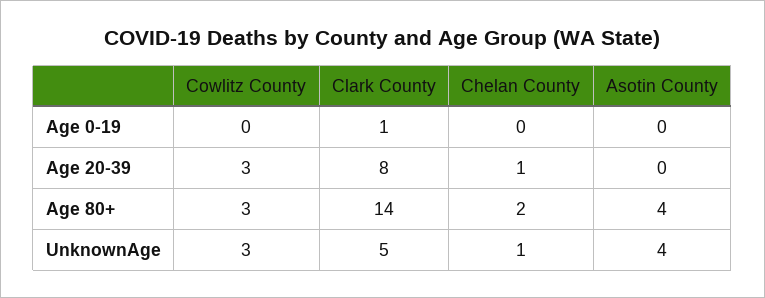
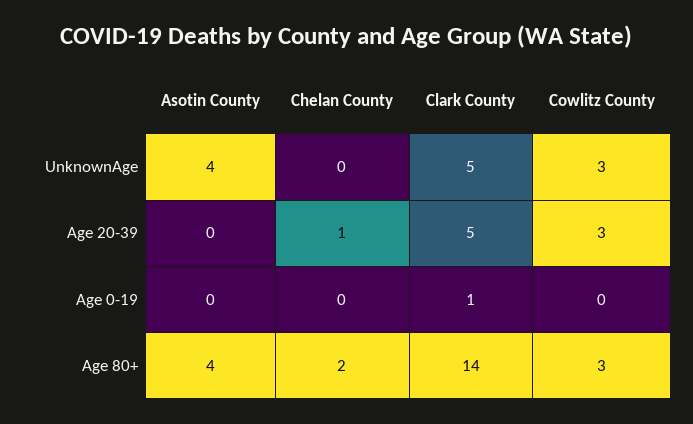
  {
    "Cowlitz County": {
      "Age 0-19": 0,
      "Age 20-39": 3,
      "Age 80+": 3,
      "UnknownAge": 3
    },
    "Clark County": {
      "Age 0-19": 1,
-     "Age 20-39": 8,
+     "Age 20-39": 5,
      "Age 80+": 14,
      "UnknownAge": 5
    },
    "Chelan County": {
      "Age 0-19": 0,
      "Age 20-39": 1,
      "Age 80+": 2,
-     "UnknownAge": 1
+     "UnknownAge": 0
    },
    "Asotin County": {
      "Age 0-19": 0,
      "Age 20-39": 0,
      "Age 80+": 4,
      "UnknownAge": 4
    }
  }

